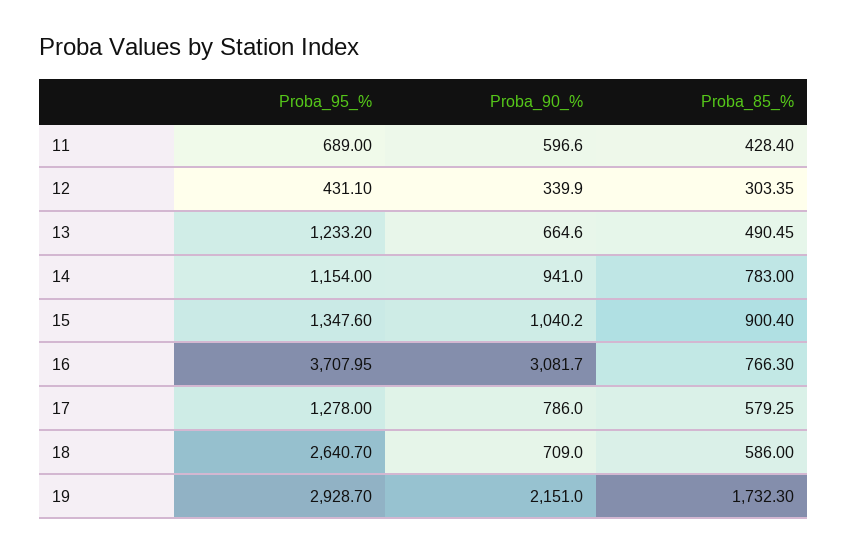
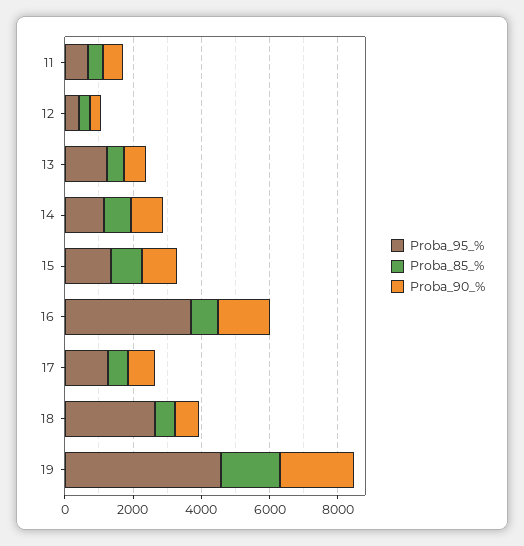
  {
    "Proba_95_%": {
      "11": 689,
      "12": 431.1,
      "13": 1233.2,
      "14": 1154,
      "15": 1347.6,
      "16": 3707.95,
      "17": 1278,
      "18": 2640.7,
-     "19": 2928.7
+     "19": 4500
    },
    "Proba_90_%": {
      "11": 596.6,
      "12": 339.9,
      "13": 664.6,
      "14": 941,
      "15": 1040.2,
-     "16": 3081.7,
+     "16": 1500,
      "17": 786,
      "18": 709,
      "19": 2151
    },
    "Proba_85_%": {
      "11": 428.4,
      "12": 303.35,
      "13": 490.45,
      "14": 783,
      "15": 900.4,
      "16": 766.3,
      "17": 579.25,
      "18": 586,
      "19": 1732.3
    }
  }

